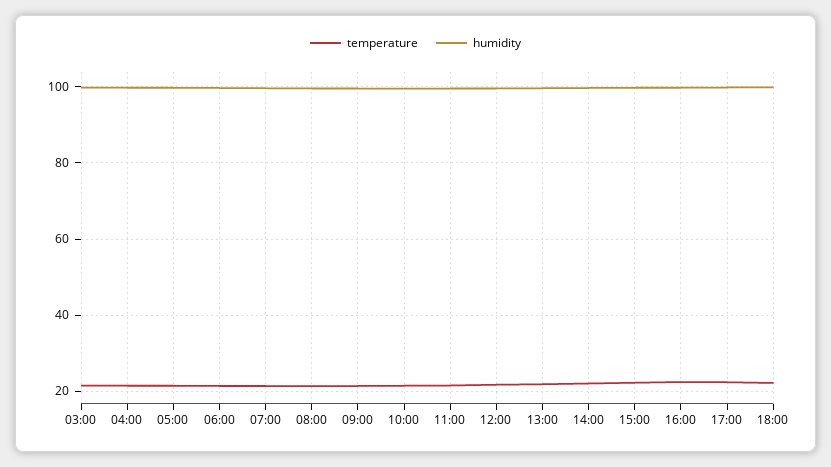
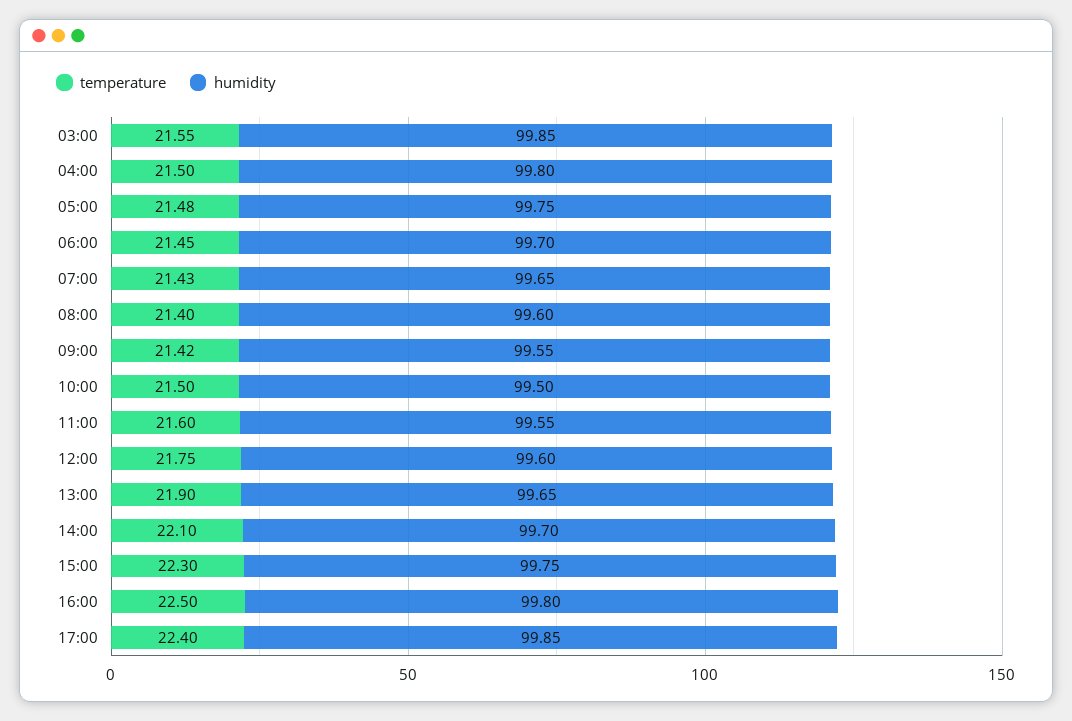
  {
    "temperature": {
      "03:00": 21.55,
      "04:00": 21.5,
      "05:00": 21.48,
      "06:00": 21.45,
      "07:00": 21.43,
      "08:00": 21.4,
      "09:00": 21.42,
      "10:00": 21.5,
      "11:00": 21.6,
      "12:00": 21.75,
      "13:00": 21.9,
      "14:00": 22.1,
      "15:00": 22.3,
      "16:00": 22.5,
-     "17:00": 22.4,
+     "17:00": 22.4
-     "18:00": 22
    },
    "humidity": {
      "03:00": 99.85,
      "04:00": 99.8,
      "05:00": 99.75,
      "06:00": 99.7,
      "07:00": 99.65,
      "08:00": 99.6,
      "09:00": 99.55,
      "10:00": 99.5,
      "11:00": 99.55,
      "12:00": 99.6,
      "13:00": 99.65,
      "14:00": 99.7,
      "15:00": 99.75,
      "16:00": 99.8,
-     "17:00": 99.85,
+     "17:00": 99.85
-     "18:00": 100
    }
  }

